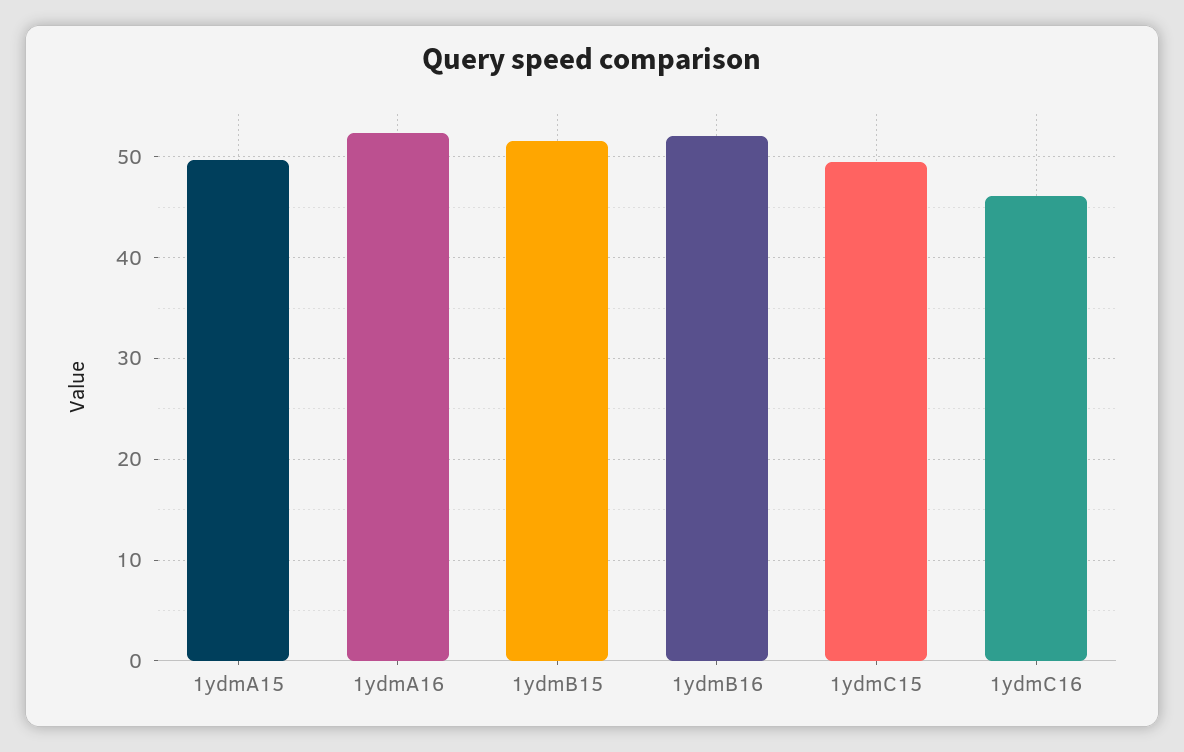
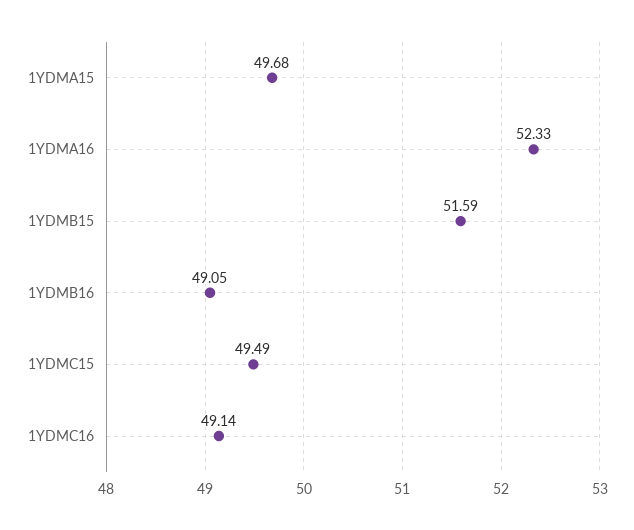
  {
    "1ydmA15": 49.68,
    "1ydmA16": 52.33,
    "1ydmB15": 51.59,
-   "1ydmB16": 52,
+   "1ydmB16": 49.05,
    "1ydmC15": 49.49,
-   "1ydmC16": 46
+   "1ydmC16": 49.14
  }

